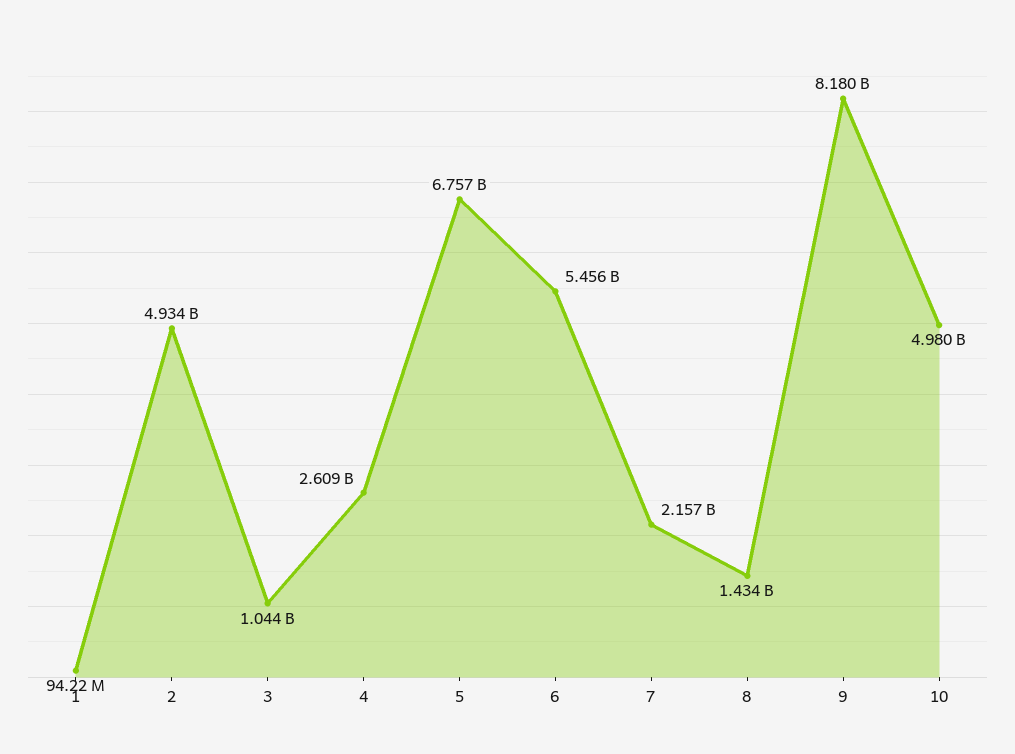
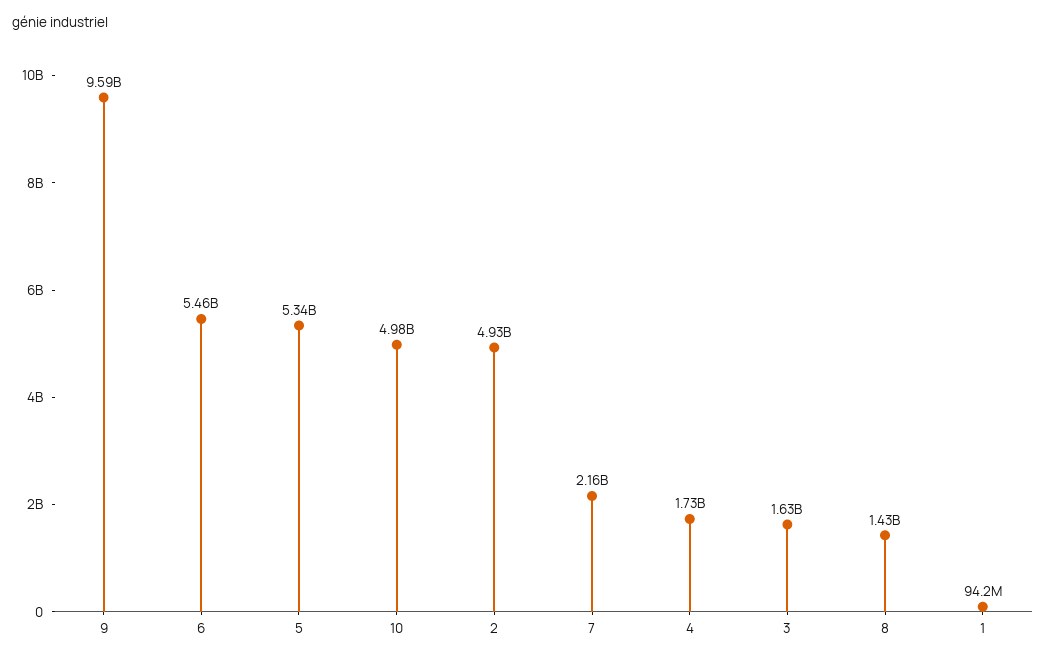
  {
    "1": 94220000,
    "2": 4934000000,
-   "3": 1044000000,
+   "3": 1630000000,
-   "4": 2609000000,
+   "4": 1730000000,
-   "5": 6757000000,
+   "5": 5340000000,
    "6": 5456000000,
    "7": 2157000000,
    "8": 1434000000,
-   "9": 8180000000,
+   "9": 9590000000,
    "10": 4980000000
  }

